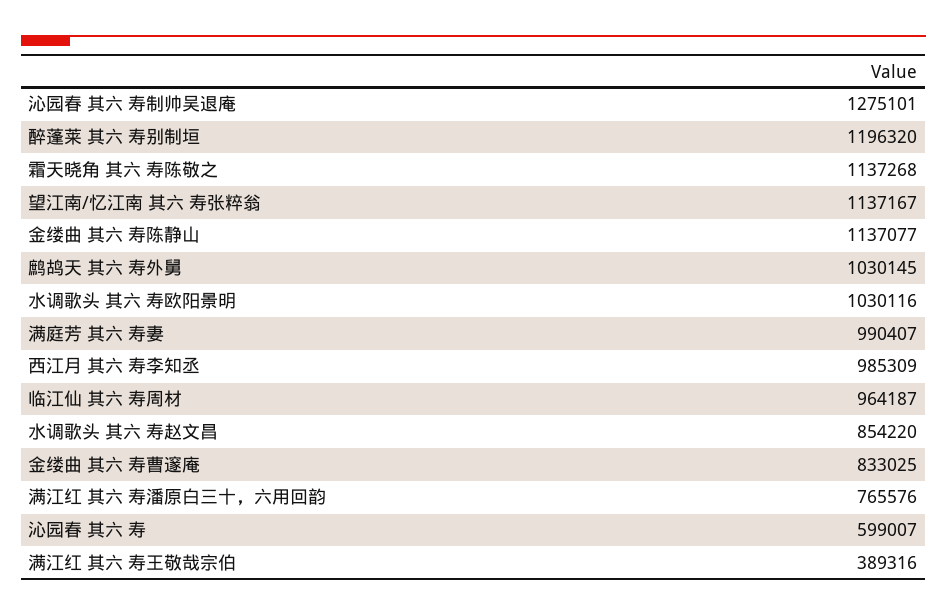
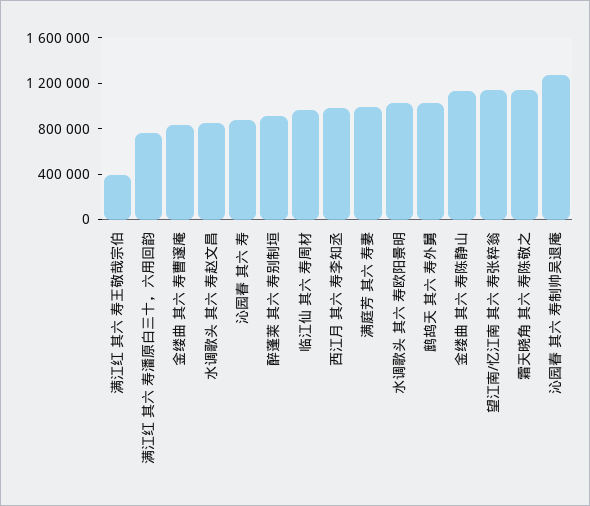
  {
    "沁园春 其六 寿制帅吴退庵": 1275101,
-   "醉蓬莱 其六 寿别制垣": 1196320,
+   "醉蓬莱 其六 寿别制垣": 900000,
    "霜天晓角 其六 寿陈敬之": 1137268,
    "望江南/忆江南 其六 寿张粹翁": 1137167,
    "金缕曲 其六 寿陈静山": 1137077,
    "鹧鸪天 其六 寿外舅": 1030145,
    "水调歌头 其六 寿欧阳景明": 1030116,
    "满庭芳 其六 寿妻": 990407,
    "西江月 其六 寿李知丞": 985309,
    "临江仙 其六 寿周材": 964187,
    "水调歌头 其六 寿赵文昌": 854220,
    "金缕曲 其六 寿曹邃庵": 833025,
    "满江红 其六 寿潘原白三十，六用回韵": 765576,
-   "沁园春 其六 寿": 599007,
+   "沁园春 其六 寿": 900000,
    "满江红 其六 寿王敬哉宗伯": 389316
  }

